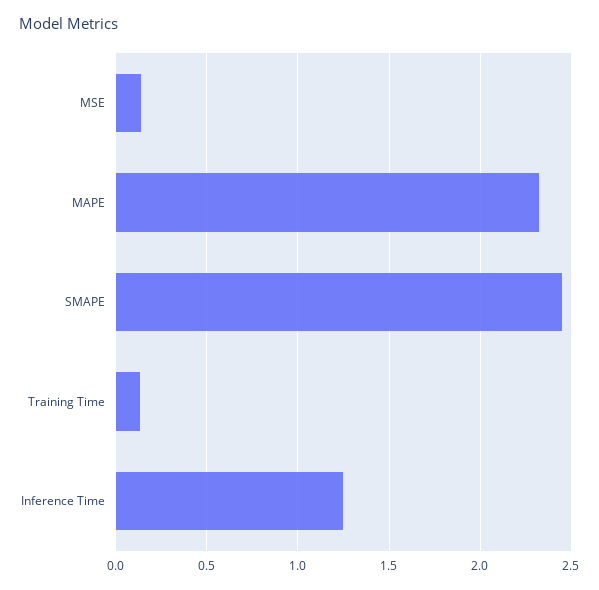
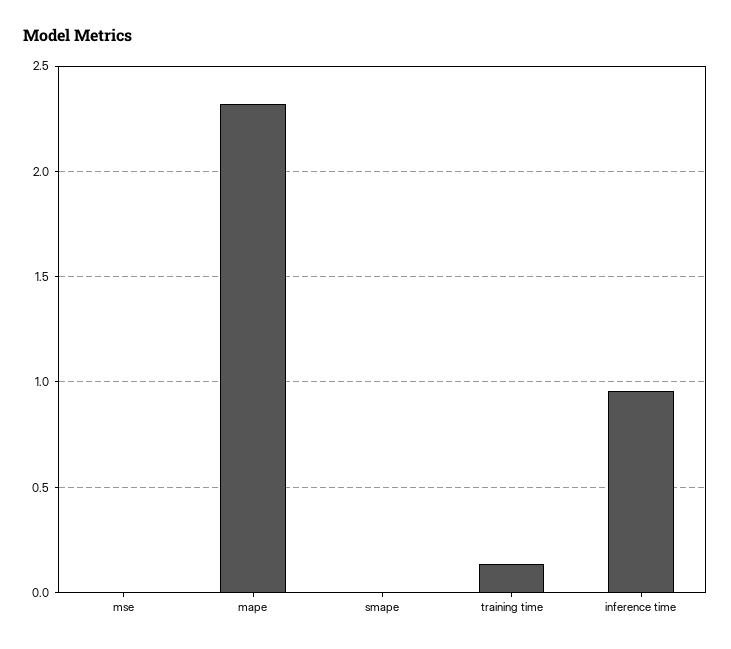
  {
-   "MSE": 0.15,
+   "MSE": 0,
    "MAPE": 2.3,
-   "SMAPE": 2.45,
+   "SMAPE": 0,
    "Training Time": 0.15,
-   "Inference Time": 1.25
+   "Inference Time": 0.95
  }

